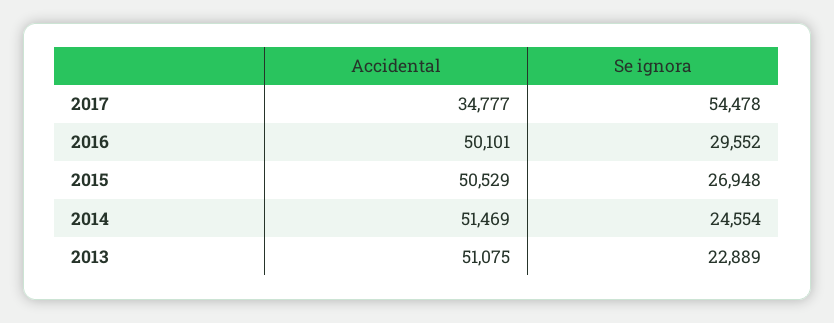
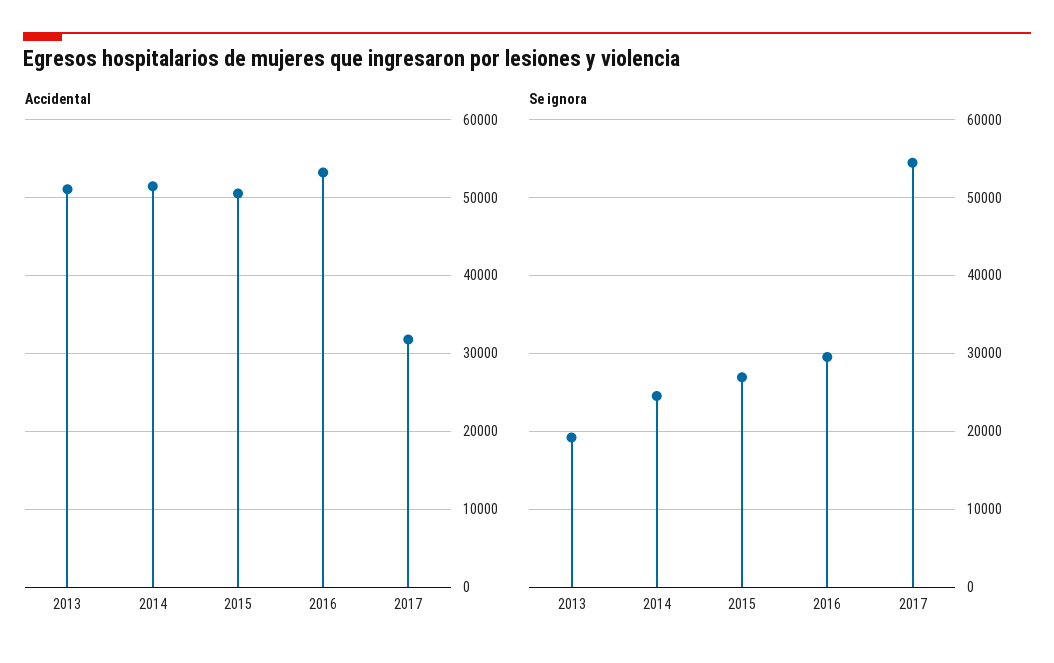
  {
    "Accidental": {
-     "2017": 34777,
+     "2017": 32000,
-     "2016": 50101,
+     "2016": 53000,
      "2015": 50529,
      "2014": 51469,
      "2013": 51075
    },
    "Se ignora": {
      "2017": 54478,
      "2016": 29552,
      "2015": 26948,
      "2014": 24554,
-     "2013": 22889
+     "2013": 19000
    }
  }

